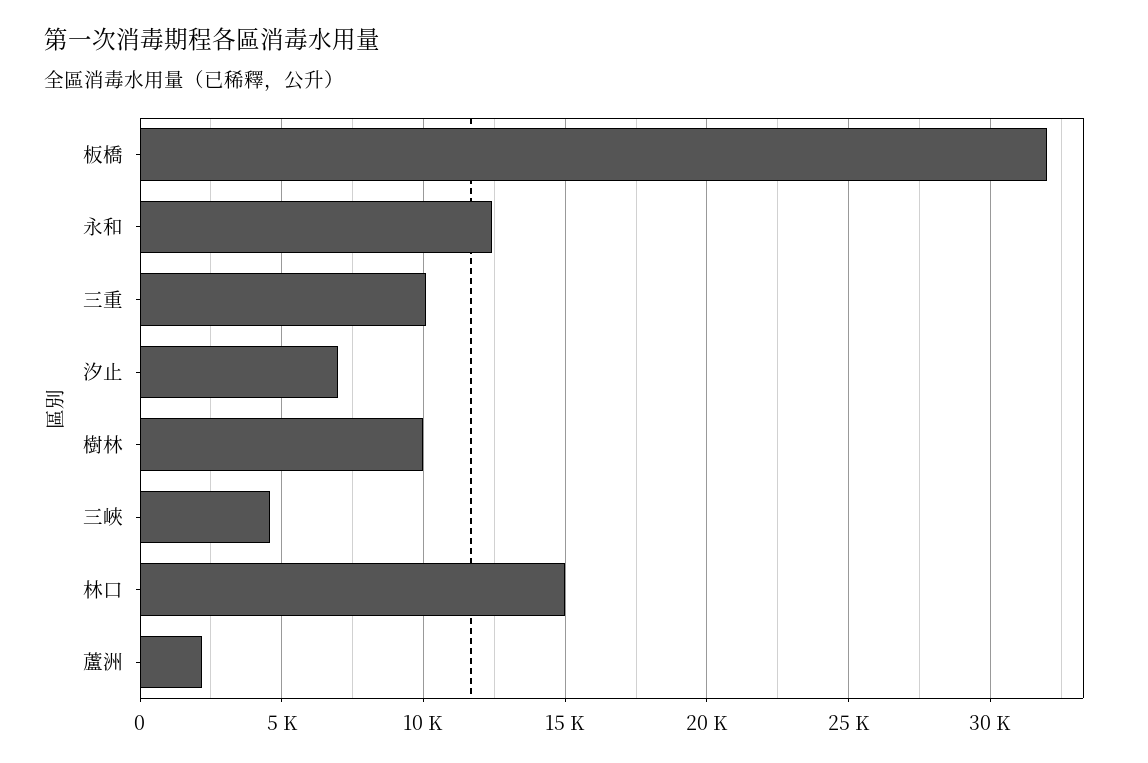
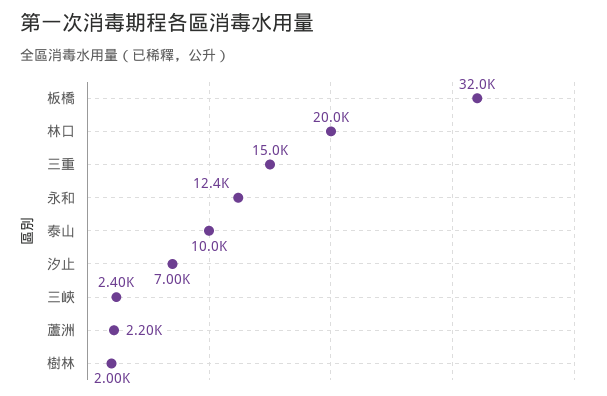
  {
    "板橋": 32000,
    "永和": 12400,
-   "三重": 10000,
+   "三重": 15000,
    "汐止": 7000,
-   "樹林": 10000,
+   "樹林": 2000,
-   "三峽": 4500,
+   "三峽": 2400,
-   "林口": 15000,
+   "林口": 20000,
-   "蘆洲": 2200
+   "蘆洲": 2200,
+   "泰山": 10000
  }

